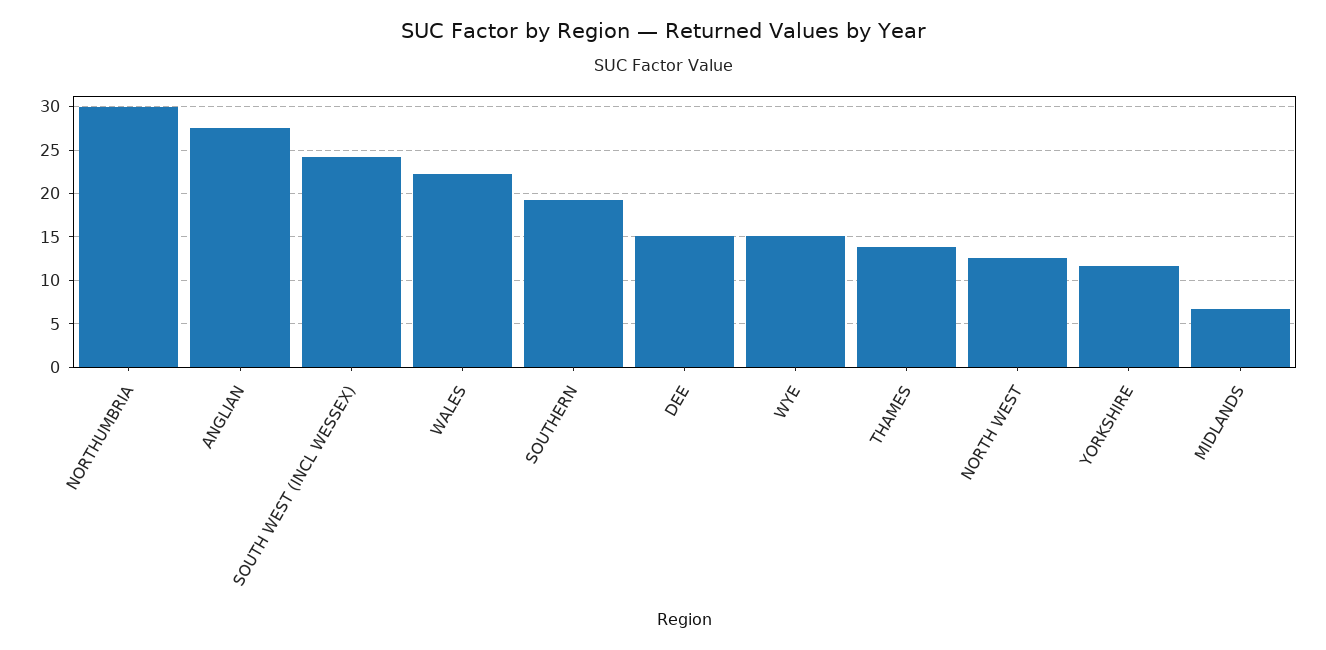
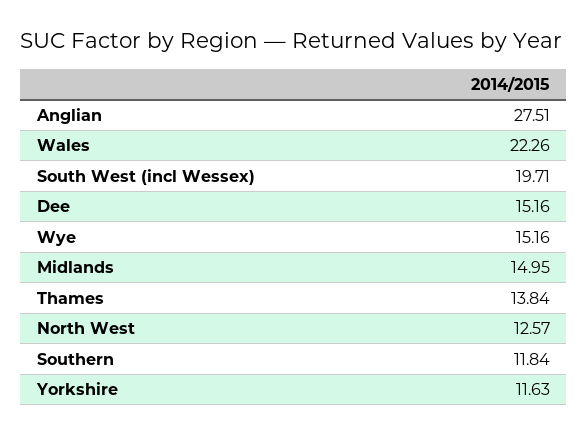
  {
-   "NORTHUMBRIA": 30,
    "ANGLIAN": 27.51,
-   "SOUTH WEST (INCL WESSEX)": 24,
+   "SOUTH WEST (INCL WESSEX)": 19.71,
    "WALES": 22.26,
-   "SOUTHERN": 19,
+   "SOUTHERN": 11.84,
    "DEE": 15.16,
    "WYE": 15.16,
    "THAMES": 13.84,
    "NORTH WEST": 12.57,
    "YORKSHIRE": 11.63,
-   "MIDLANDS": 7
+   "MIDLANDS": 14.95
  }

